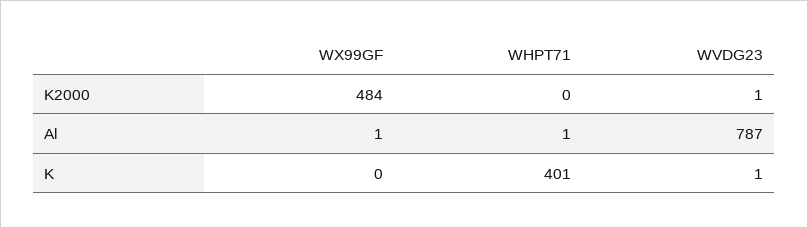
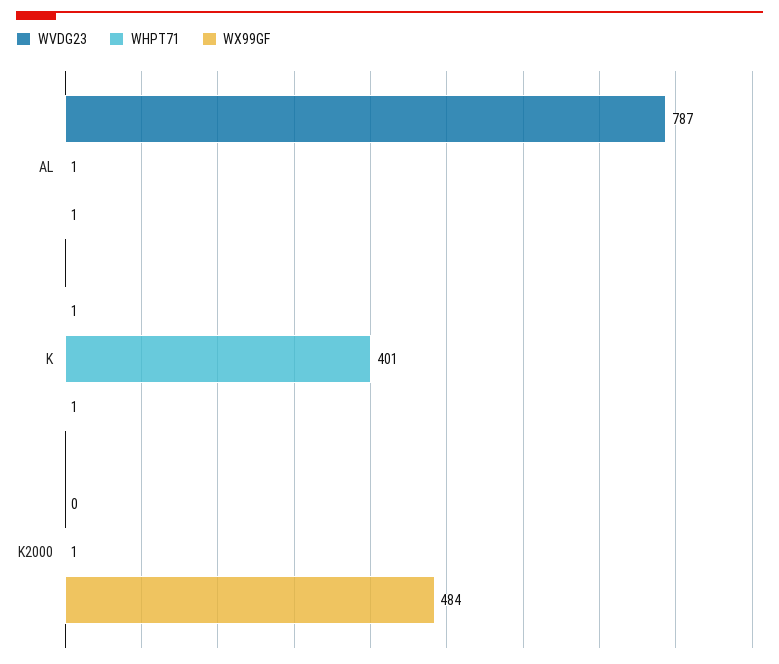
  {
    "WX99GF": {
      "K2000": 484,
      "Al": 1,
-     "K": 0
+     "K": 1
    },
    "WHPT71": {
-     "K2000": 0,
+     "K2000": 1,
      "Al": 1,
      "K": 401
    },
    "WVDG23": {
-     "K2000": 1,
+     "K2000": 0,
      "Al": 787,
      "K": 1
    }
  }

